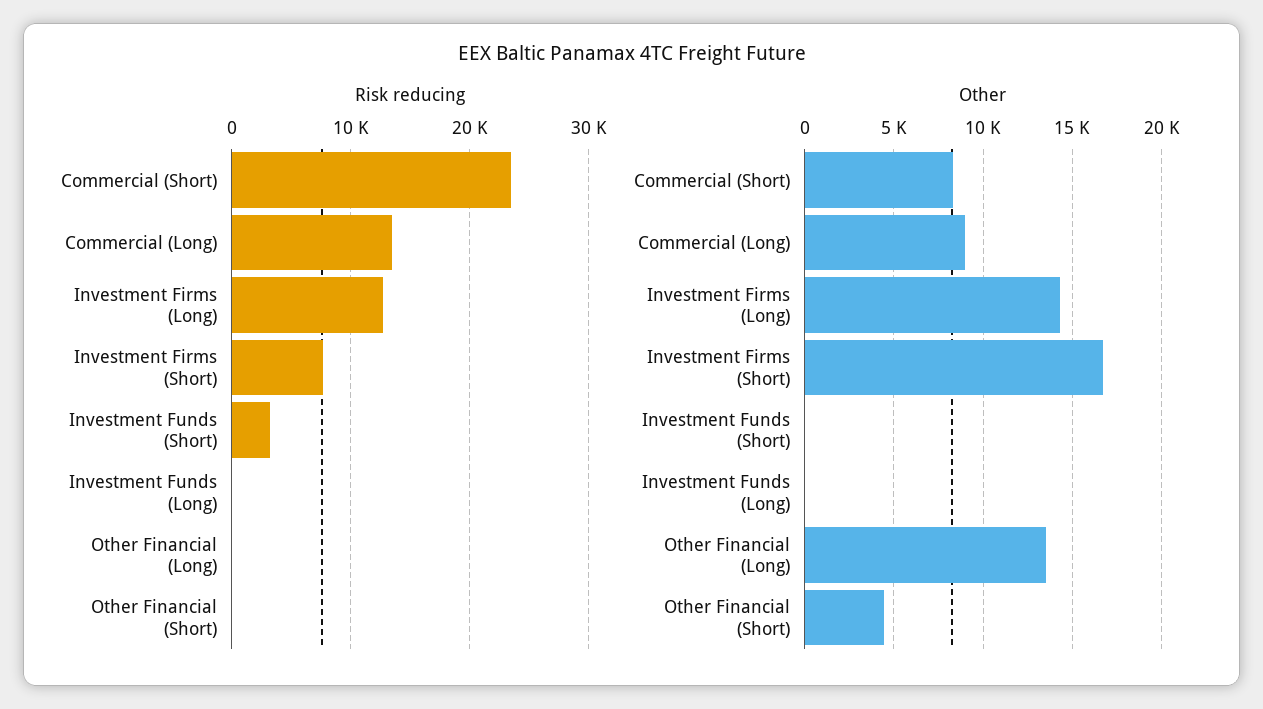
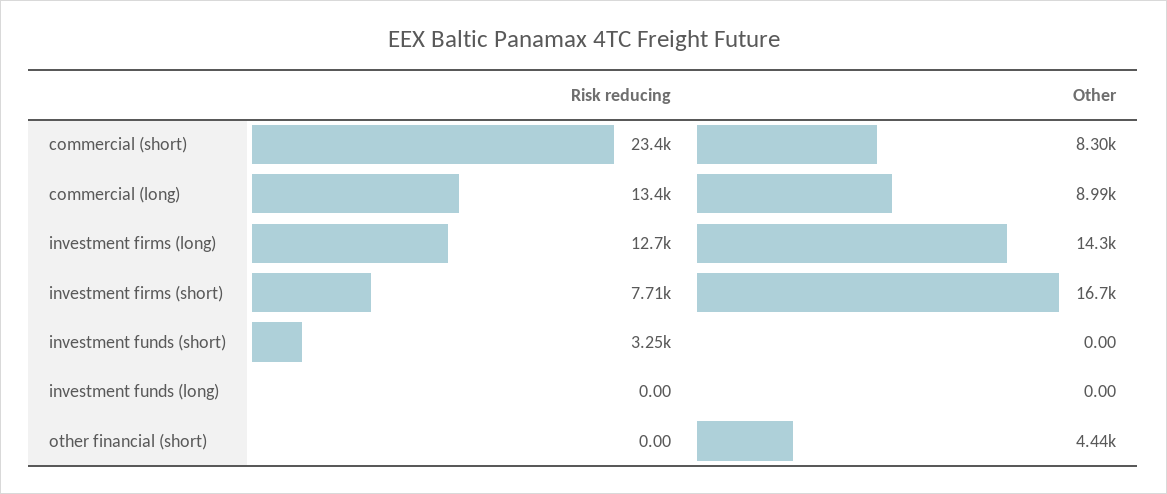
  {
    "Risk reducing": {
      "Commercial (Short)": 23400,
      "Commercial (Long)": 13400,
      "Investment Firms (Long)": 12700,
      "Investment Firms (Short)": 7710,
      "Investment Funds (Short)": 3250,
      "Investment Funds (Long)": 0,
-     "Other Financial (Long)": 0,
      "Other Financial (Short)": 0
    },
    "Other": {
      "Commercial (Short)": 8300,
      "Commercial (Long)": 8990,
      "Investment Firms (Long)": 14300,
      "Investment Firms (Short)": 16700,
      "Investment Funds (Short)": 0,
      "Investment Funds (Long)": 0,
-     "Other Financial (Long)": 13500,
      "Other Financial (Short)": 4440
    }
  }

